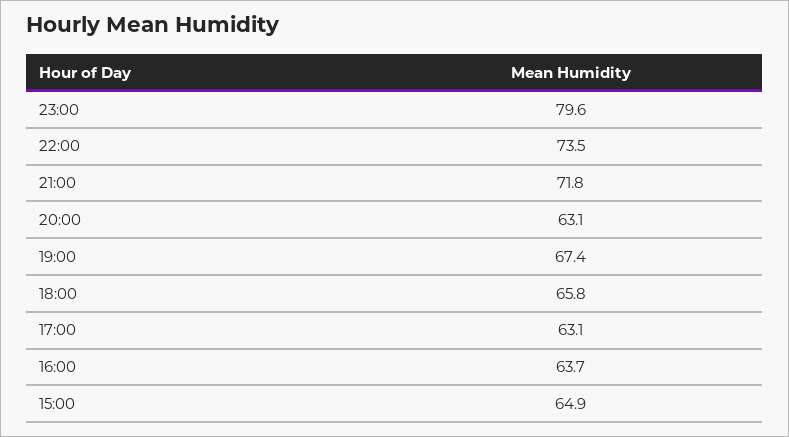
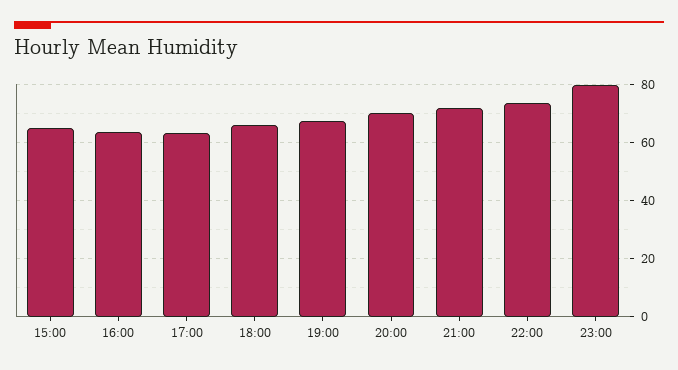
  {
    "23:00": 79.6,
    "22:00": 73.5,
    "21:00": 71.8,
-   "20:00": 63.1,
+   "20:00": 70,
    "19:00": 67.4,
    "18:00": 65.8,
    "17:00": 63.1,
    "16:00": 63.7,
    "15:00": 64.9
  }

